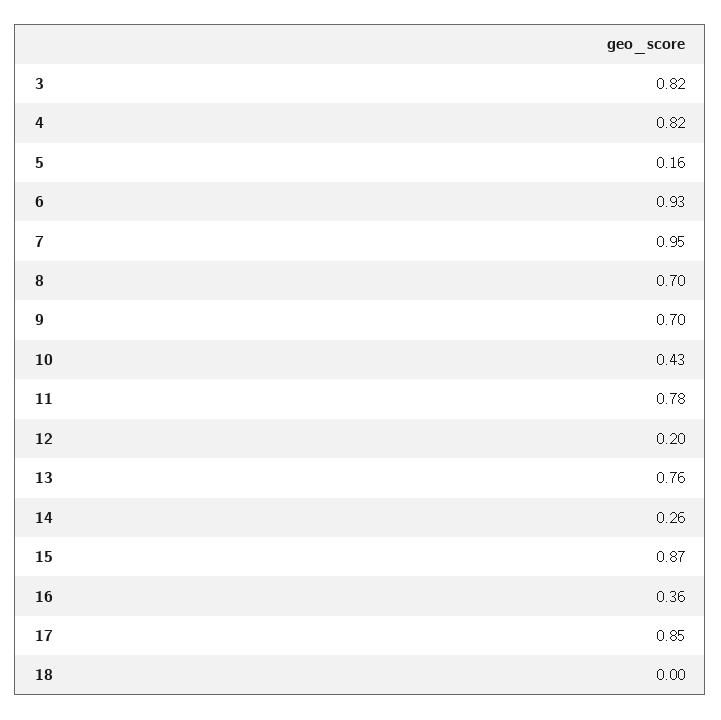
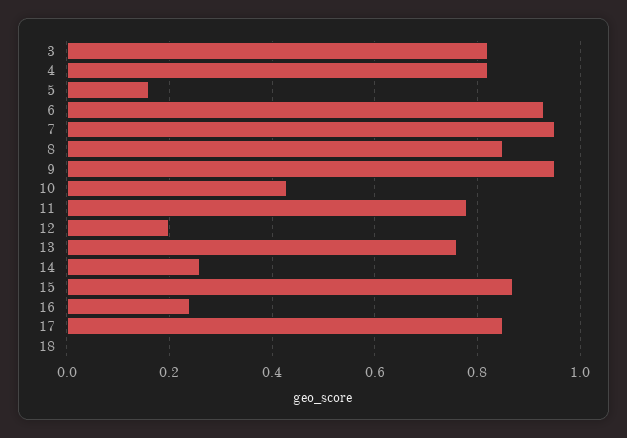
  {
    "3": 0.82,
    "4": 0.82,
    "5": 0.16,
    "6": 0.93,
    "7": 0.95,
-   "8": 0.7,
+   "8": 0.85,
-   "9": 0.7,
+   "9": 0.95,
    "10": 0.43,
    "11": 0.78,
    "12": 0.2,
    "13": 0.76,
    "14": 0.26,
    "15": 0.87,
-   "16": 0.36,
+   "16": 0.25,
    "17": 0.85,
    "18": 0
  }

